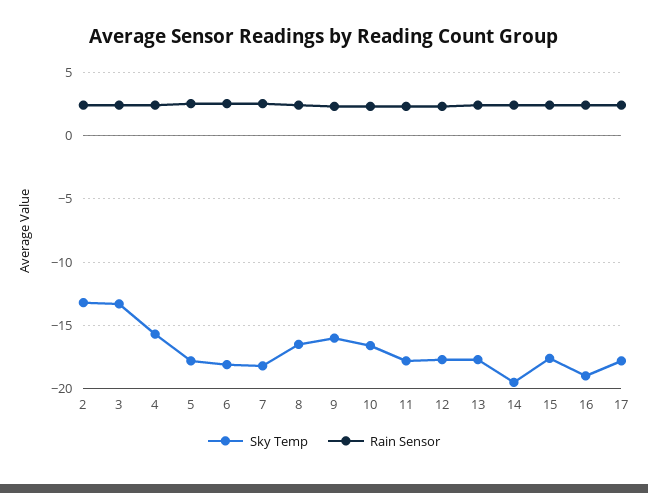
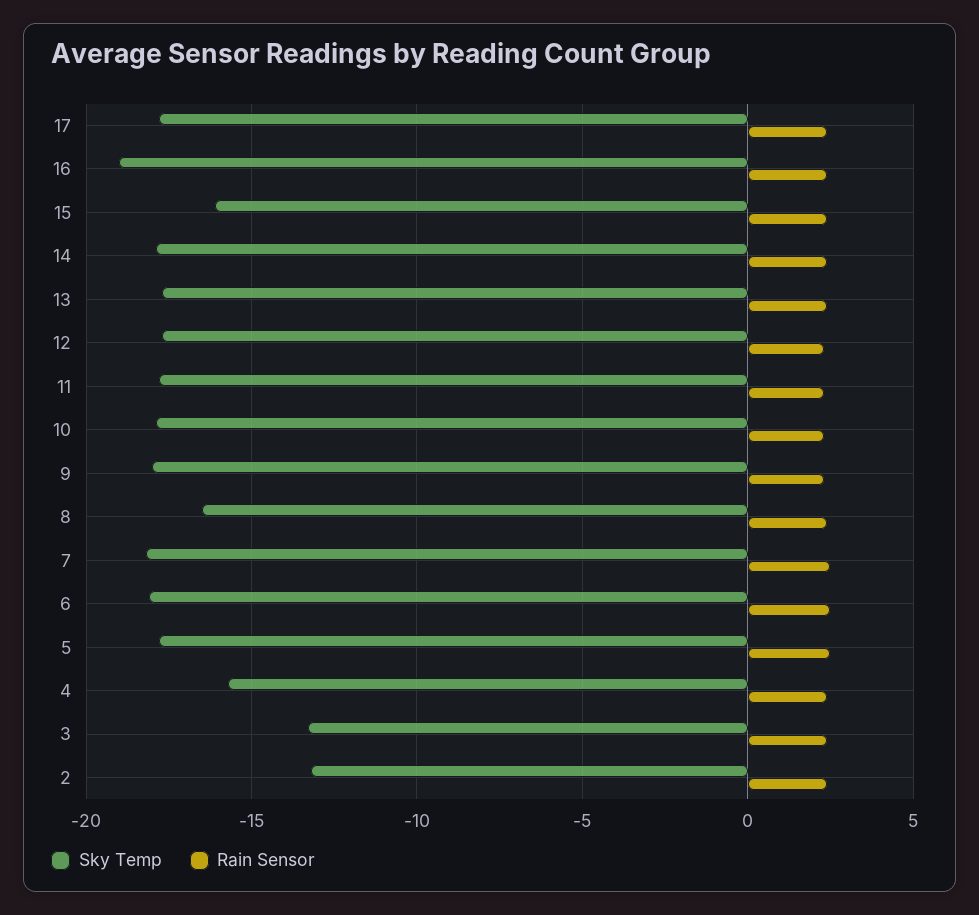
  {
    "Sky Temp": {
      "2": -13,
      "3": -13.5,
      "4": -15.5,
      "5": -18,
      "6": -18,
      "7": -18,
      "8": -16.5,
-     "9": -16,
+     "9": -18,
-     "10": -16.5,
+     "10": -18,
      "11": -18,
      "12": -17.5,
      "13": -17.5,
-     "14": -19.5,
+     "14": -18,
-     "15": -17.5,
+     "15": -16,
      "16": -19,
      "17": -18
    },
    "Rain Sensor": {
      "2": 2.5,
      "3": 2.5,
      "4": 2.5,
      "5": 2.5,
      "6": 2.5,
      "7": 2.5,
      "8": 2.5,
      "9": 2.5,
      "10": 2.5,
      "11": 2.5,
      "12": 2.5,
      "13": 2.5,
      "14": 2.5,
      "15": 2.5,
      "16": 2.5,
      "17": 2.5
    }
  }

